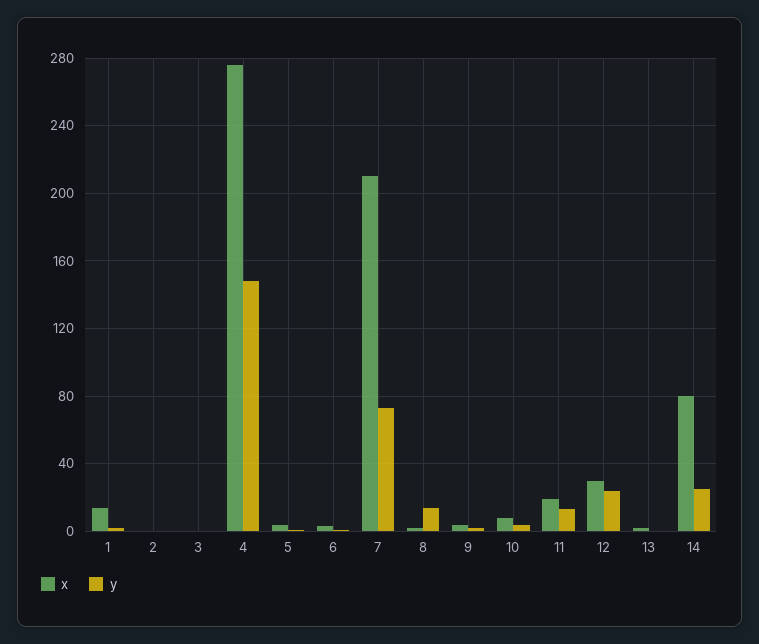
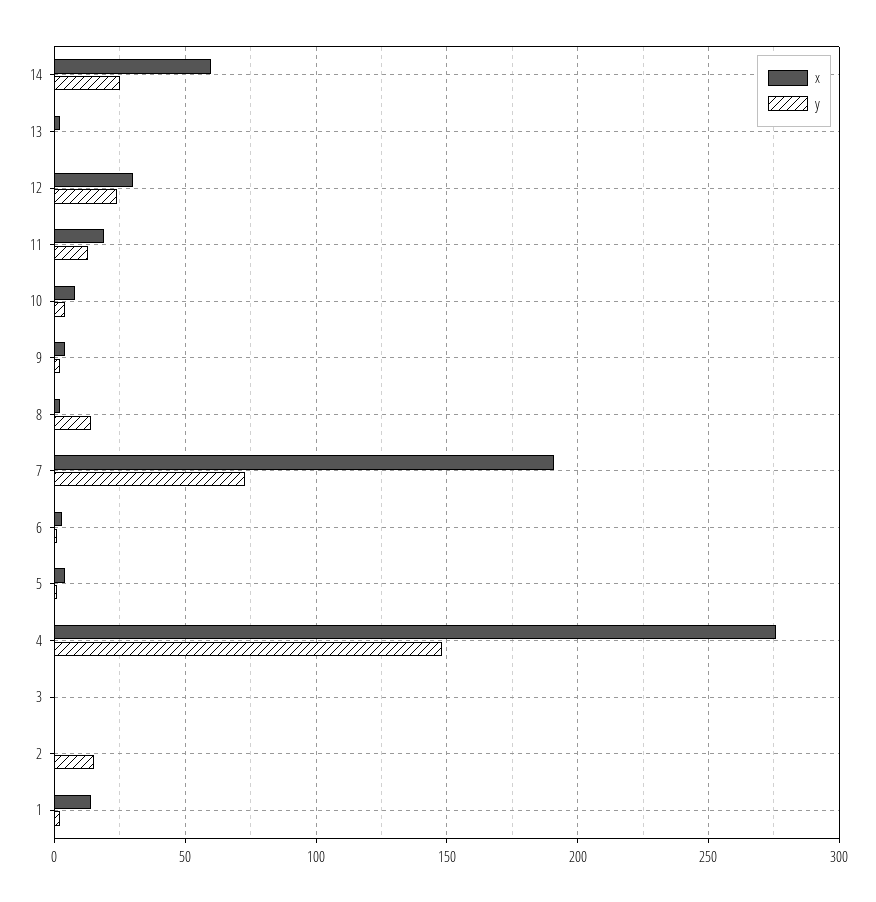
  {
    "x": {
      "1": 15,
      "2": 0,
      "3": 0,
      "4": 275,
      "5": 5,
      "6": 5,
-     "7": 210,
+     "7": 190,
      "8": 0,
      "9": 5,
      "10": 10,
      "11": 20,
      "12": 30,
      "13": 0,
-     "14": 80
+     "14": 60
    },
    "y": {
      "1": 0,
-     "2": 0,
+     "2": 15,
      "3": 0,
      "4": 150,
      "5": 0,
      "6": 0,
      "7": 75,
      "8": 15,
      "9": 0,
      "10": 5,
      "11": 15,
      "12": 25,
      "13": 0,
      "14": 25
    }
  }

